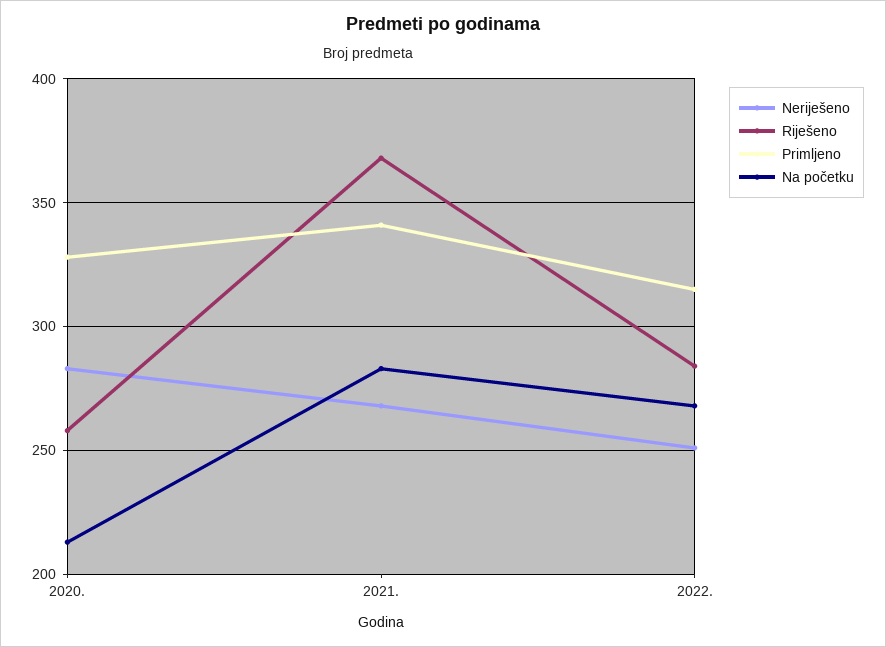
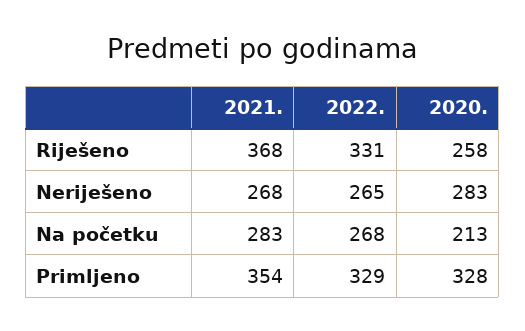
  {
    "Neriješeno": {
      "2020.": 283,
      "2021.": 268,
-     "2022.": 250
+     "2022.": 265
    },
    "Riješeno": {
      "2020.": 258,
      "2021.": 368,
-     "2022.": 285
+     "2022.": 331
    },
    "Primljeno": {
      "2020.": 328,
-     "2021.": 340,
+     "2021.": 354,
-     "2022.": 315
+     "2022.": 329
    },
    "Na početku": {
      "2020.": 213,
      "2021.": 283,
      "2022.": 268
    }
  }

